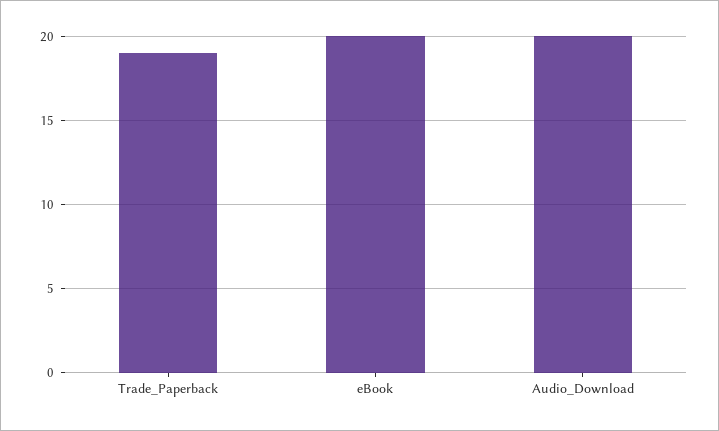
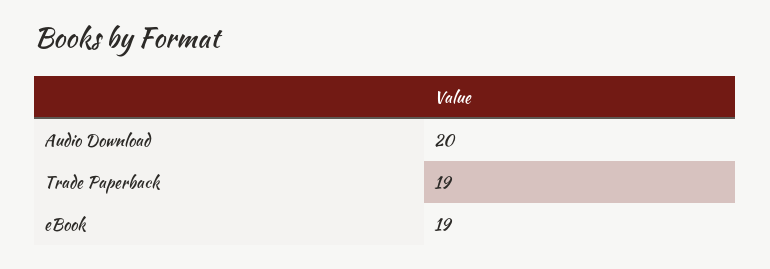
  {
    "Trade_Paperback": 19,
-   "eBook": 20,
+   "eBook": 19,
    "Audio_Download": 20
  }

